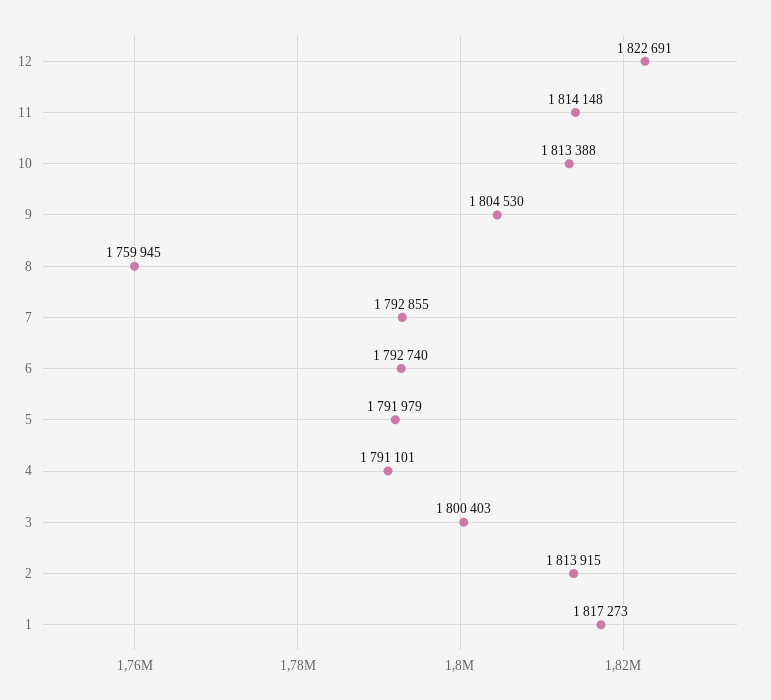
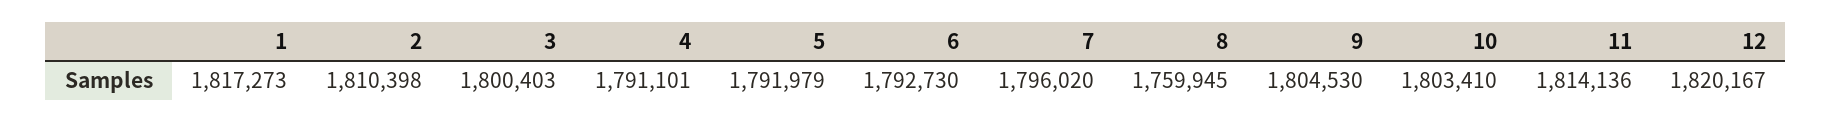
  {
-   "12": 1822691,
+   "12": 1820167,
-   "11": 1814148,
+   "11": 1814136,
-   "10": 1813388,
+   "10": 1803410,
    "9": 1804530,
    "8": 1759945,
-   "7": 1792855,
+   "7": 1796020,
-   "6": 1792740,
+   "6": 1792730,
    "5": 1791979,
    "4": 1791101,
    "3": 1800403,
-   "2": 1813915,
+   "2": 1810398,
    "1": 1817273
  }

